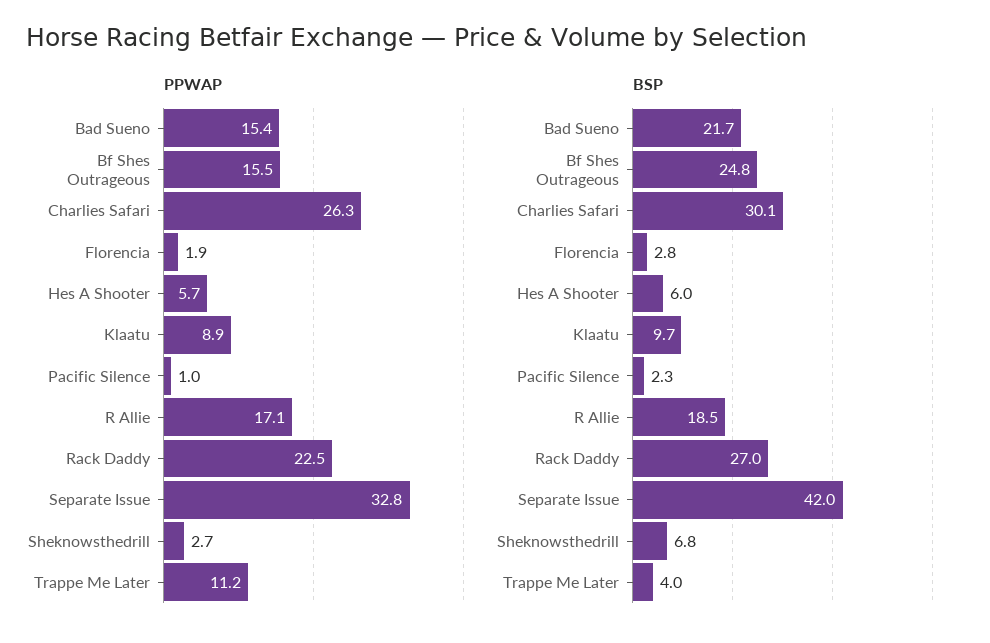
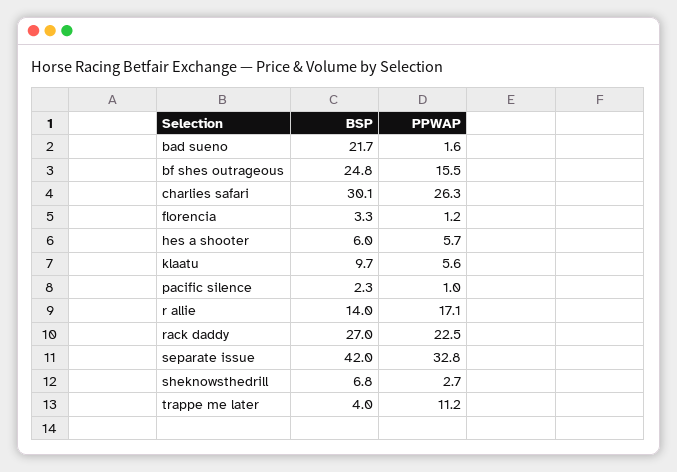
  {
    "PPWAP": {
-     "Bad Sueno": 15.4,
+     "Bad Sueno": 1.6,
      "Bf Shes Outrageous": 15.5,
      "Charlies Safari": 26.3,
-     "Florencia": 1.9,
+     "Florencia": 1.2,
      "Hes A Shooter": 5.7,
-     "Klaatu": 8.9,
+     "Klaatu": 5.6,
      "Pacific Silence": 1,
      "R Allie": 17.1,
      "Rack Daddy": 22.5,
      "Separate Issue": 32.8,
      "Sheknowsthedrill": 2.7,
      "Trappe Me Later": 11.2
    },
    "BSP": {
      "Bad Sueno": 21.7,
      "Bf Shes Outrageous": 24.8,
      "Charlies Safari": 30.1,
-     "Florencia": 2.8,
+     "Florencia": 3.3,
      "Hes A Shooter": 6,
      "Klaatu": 9.7,
      "Pacific Silence": 2.3,
-     "R Allie": 18.5,
+     "R Allie": 14,
      "Rack Daddy": 27,
      "Separate Issue": 42,
      "Sheknowsthedrill": 6.8,
      "Trappe Me Later": 4
    }
  }

